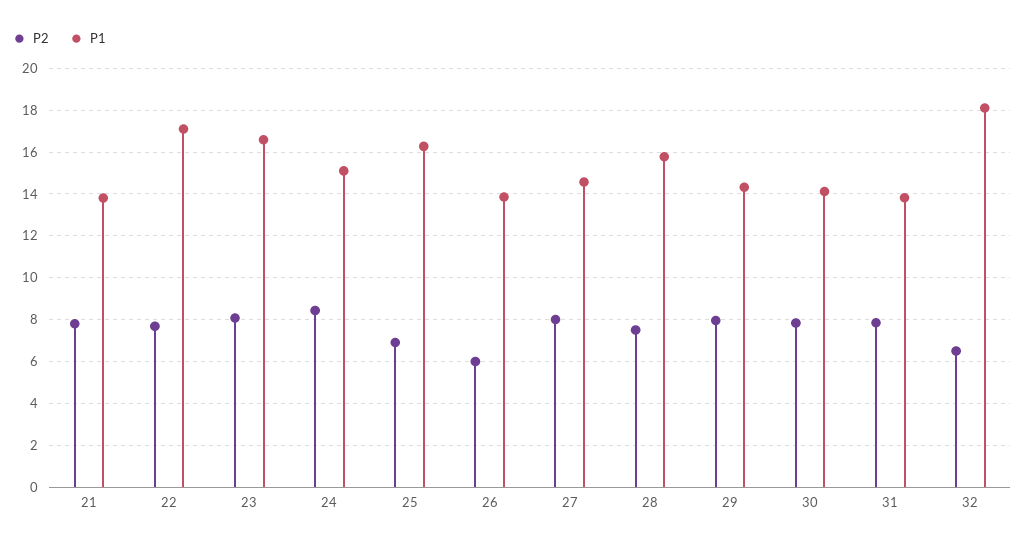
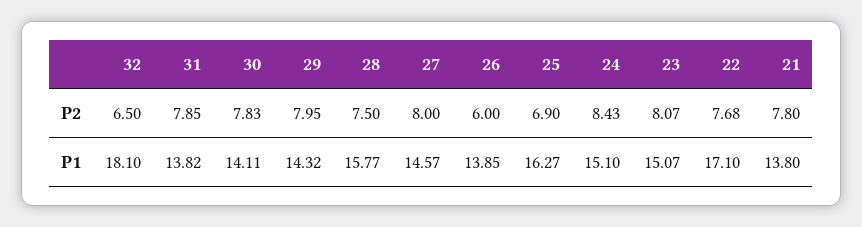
  {
    "P2": {
      "21": 7.8,
      "22": 7.68,
      "23": 8.07,
      "24": 8.43,
      "25": 6.9,
      "26": 6,
      "27": 8,
      "28": 7.5,
      "29": 7.95,
      "30": 7.83,
      "31": 7.85,
      "32": 6.5
    },
    "P1": {
      "21": 13.8,
      "22": 17.1,
-     "23": 16.5,
+     "23": 15.07,
      "24": 15.1,
      "25": 16.27,
      "26": 13.85,
      "27": 14.57,
      "28": 15.77,
      "29": 14.32,
      "30": 14.11,
      "31": 13.82,
      "32": 18.1
    }
  }

